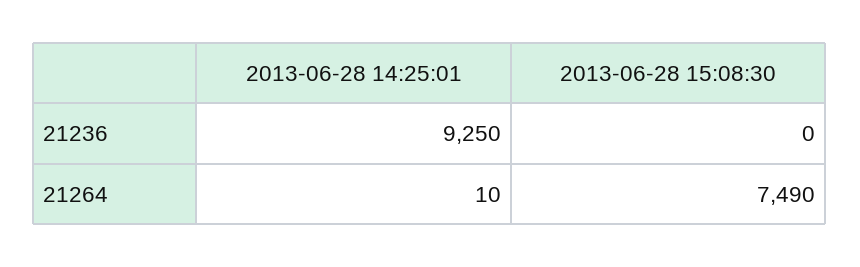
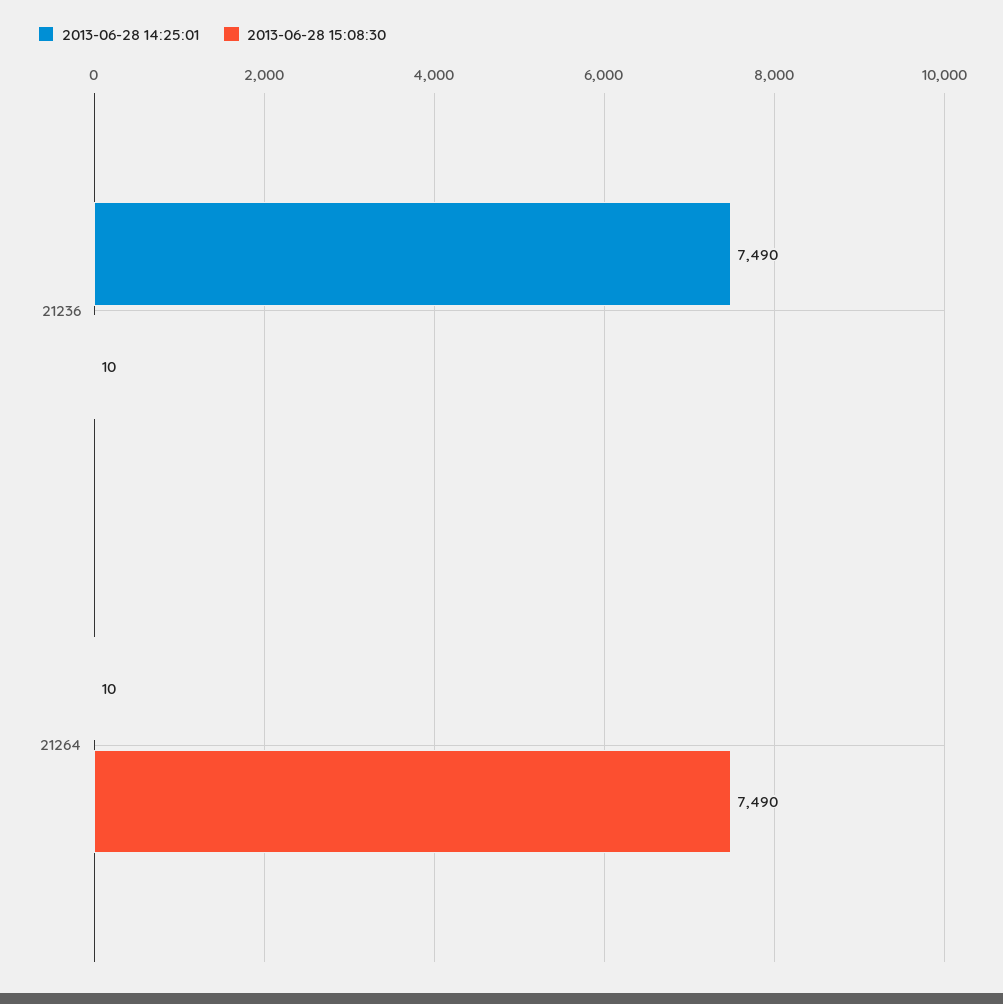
  {
    "2013-06-28 14:25:01": {
-     "21236": 9250,
+     "21236": 7490,
      "21264": 10
    },
    "2013-06-28 15:08:30": {
-     "21236": 0,
+     "21236": 10,
      "21264": 7490
    }
  }

